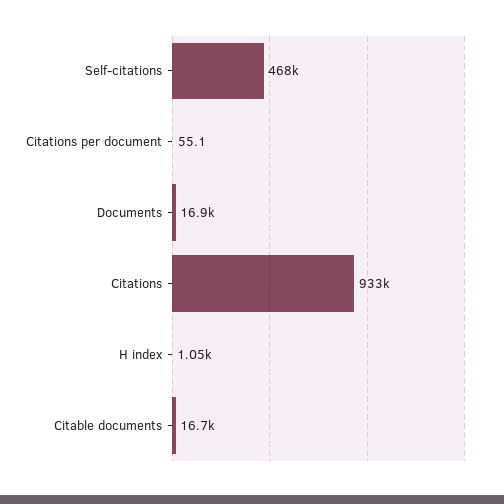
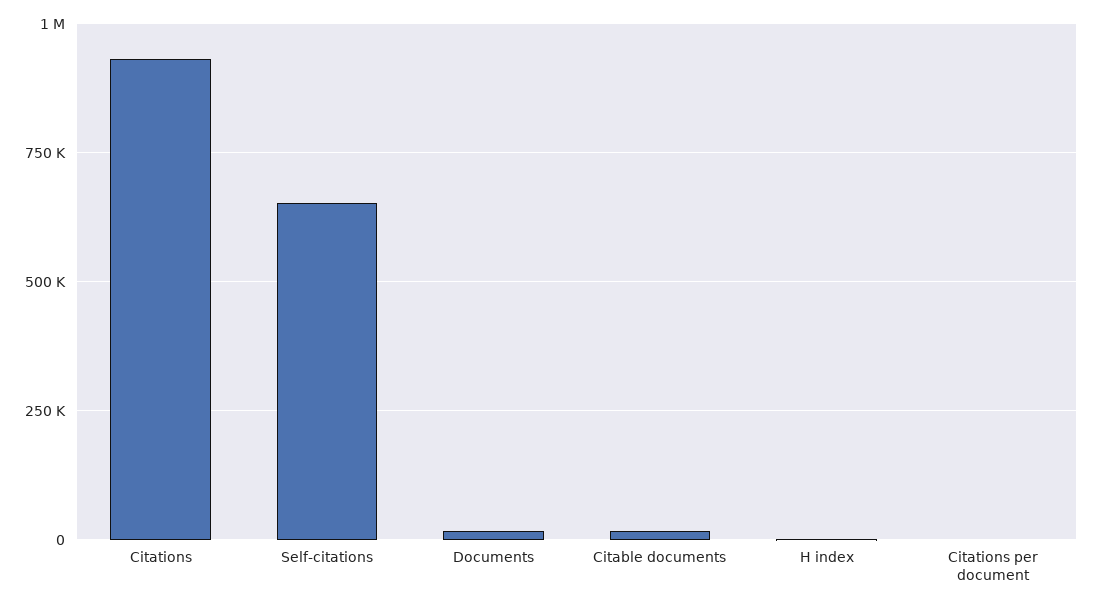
  {
-   "Self-citations": 468000,
+   "Self-citations": 650000,
    "Citations per document": 55.1,
    "Documents": 16900,
    "Citations": 933000,
    "H index": 1050,
    "Citable documents": 16700
  }

